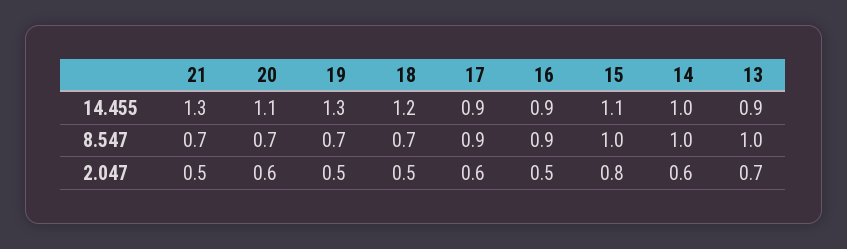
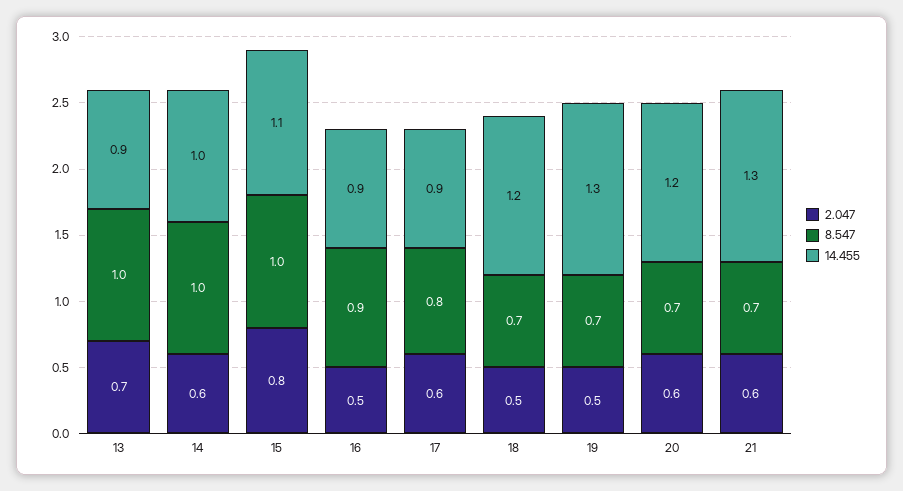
  {
    "14.455": {
      "21": 1.3,
-     "20": 1.1,
+     "20": 1.2,
      "19": 1.3,
      "18": 1.2,
      "17": 0.9,
      "16": 0.9,
      "15": 1.1,
      "14": 1,
      "13": 0.9
    },
    "8.547": {
      "21": 0.7,
      "20": 0.7,
      "19": 0.7,
      "18": 0.7,
-     "17": 0.9,
+     "17": 0.8,
      "16": 0.9,
      "15": 1,
      "14": 1,
      "13": 1
    },
    "2.047": {
-     "21": 0.5,
+     "21": 0.6,
      "20": 0.6,
      "19": 0.5,
      "18": 0.5,
      "17": 0.6,
      "16": 0.5,
      "15": 0.8,
      "14": 0.6,
      "13": 0.7
    }
  }

